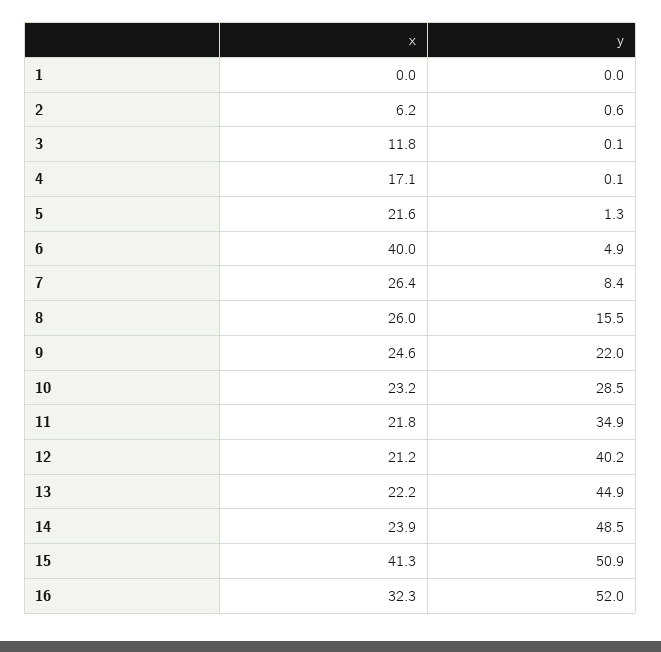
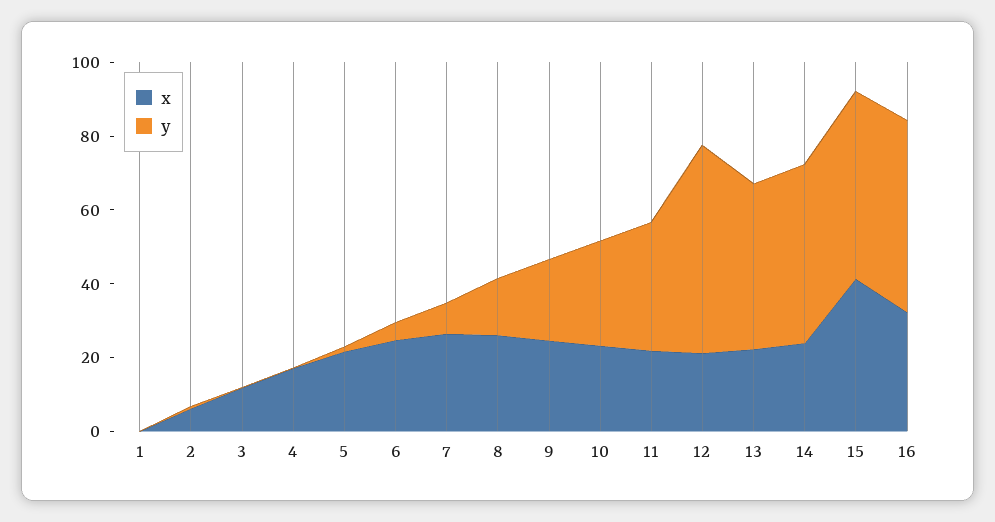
  {
    "x": {
      "1": 0,
      "2": 6.2,
      "3": 11.8,
      "4": 17.1,
      "5": 21.6,
-     "6": 40,
+     "6": 25,
      "7": 26.4,
      "8": 26,
      "9": 24.6,
      "10": 23.2,
      "11": 21.8,
      "12": 21.2,
      "13": 22.2,
      "14": 23.9,
      "15": 41.3,
      "16": 32.3
    },
    "y": {
      "1": 0,
      "2": 0.6,
      "3": 0.1,
      "4": 0.1,
      "5": 1.3,
      "6": 4.9,
      "7": 8.4,
      "8": 15.5,
      "9": 22,
      "10": 28.5,
      "11": 34.9,
-     "12": 40.2,
+     "12": 55,
      "13": 44.9,
      "14": 48.5,
      "15": 50.9,
      "16": 52
    }
  }

